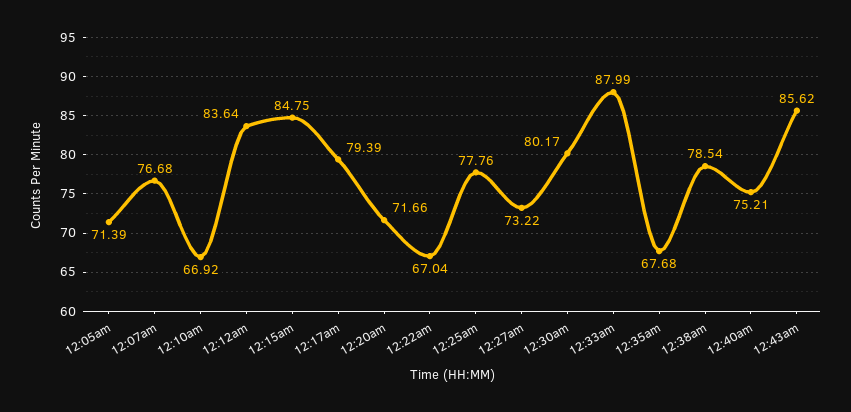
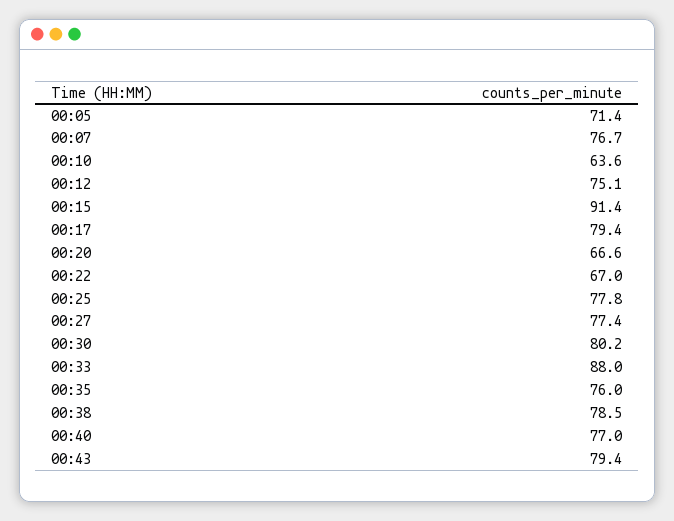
  {
    "12:05am": 71.39,
    "12:07am": 76.68,
-   "12:10am": 66.92,
+   "12:10am": 63.6,
-   "12:12am": 83.64,
+   "12:12am": 75.1,
-   "12:15am": 84.75,
+   "12:15am": 91.4,
    "12:17am": 79.39,
-   "12:20am": 71.66,
+   "12:20am": 66.6,
    "12:22am": 67.04,
    "12:25am": 77.76,
-   "12:27am": 73.22,
+   "12:27am": 77.4,
    "12:30am": 80.17,
    "12:33am": 87.99,
-   "12:35am": 67.68,
+   "12:35am": 76,
    "12:38am": 78.54,
-   "12:40am": 75.21,
+   "12:40am": 77,
-   "12:43am": 85.62
+   "12:43am": 79.4
  }

